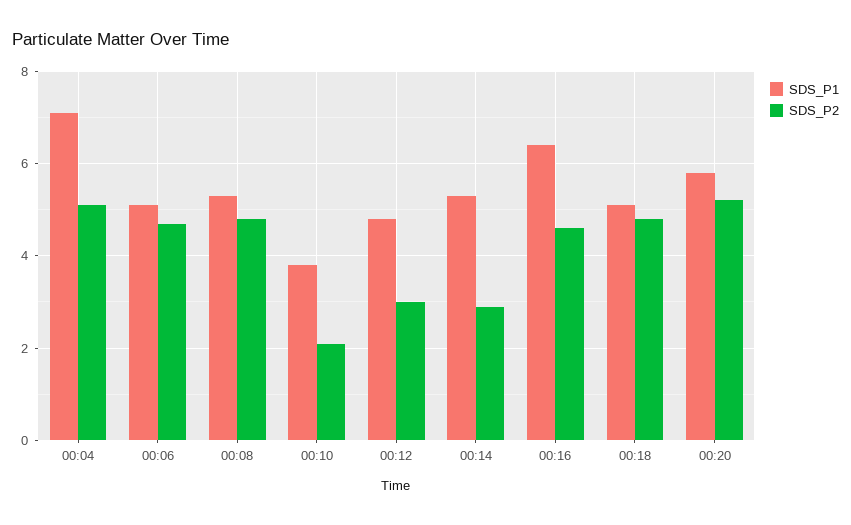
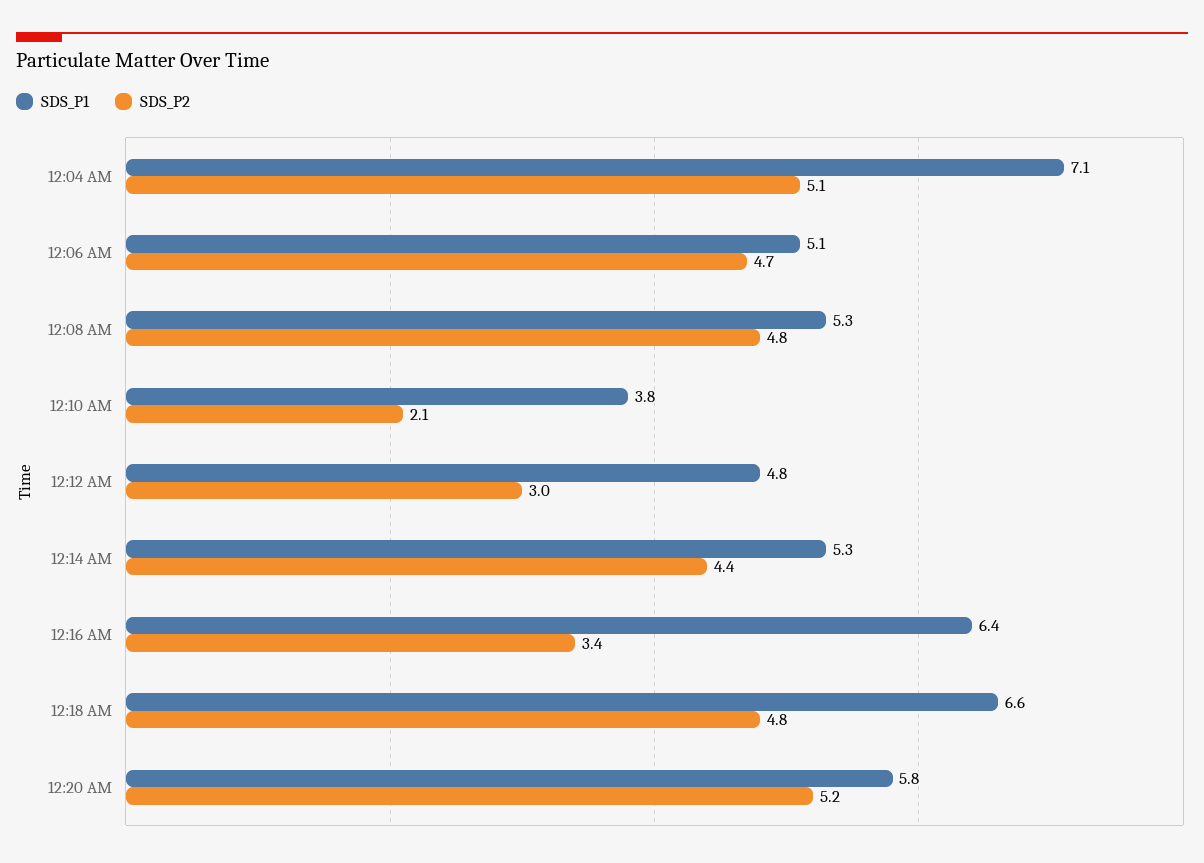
  {
    "SDS_P1": {
      "00:04": 7.1,
      "00:06": 5.1,
      "00:08": 5.3,
      "00:10": 3.8,
      "00:12": 4.8,
      "00:14": 5.3,
      "00:16": 6.4,
-     "00:18": 5,
+     "00:18": 6.6,
      "00:20": 5.8
    },
    "SDS_P2": {
      "00:04": 5.1,
      "00:06": 4.7,
      "00:08": 4.8,
      "00:10": 2.1,
      "00:12": 3,
-     "00:14": 3,
+     "00:14": 4.4,
-     "00:16": 4.5,
+     "00:16": 3.4,
      "00:18": 4.8,
      "00:20": 5.2
    }
  }

